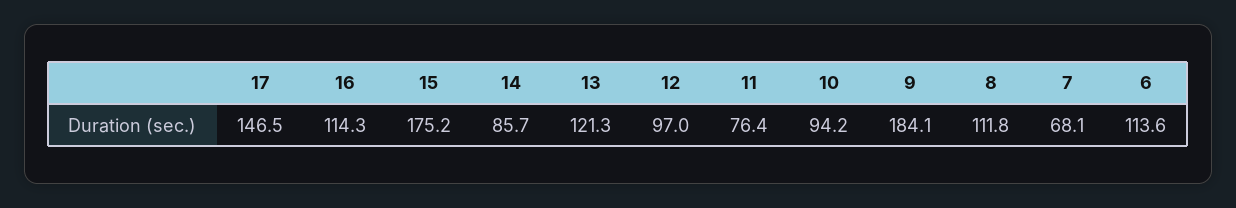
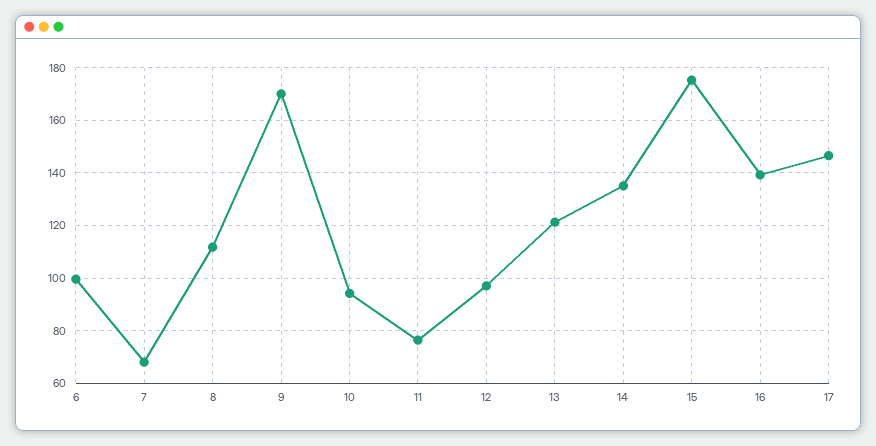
  {
    "17": 146.5,
-   "16": 114.3,
+   "16": 140,
    "15": 175.2,
-   "14": 85.7,
+   "14": 135,
    "13": 121.3,
    "12": 97,
    "11": 76.4,
    "10": 94.2,
-   "9": 184.1,
+   "9": 170,
    "8": 111.8,
    "7": 68.1,
-   "6": 113.6
+   "6": 100
  }

